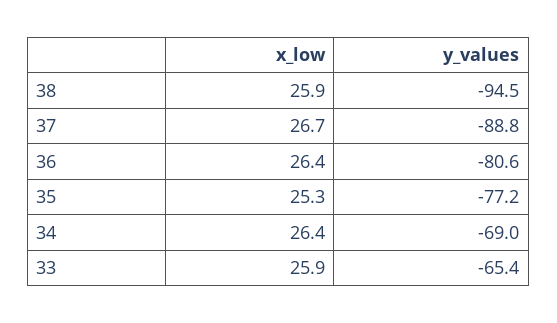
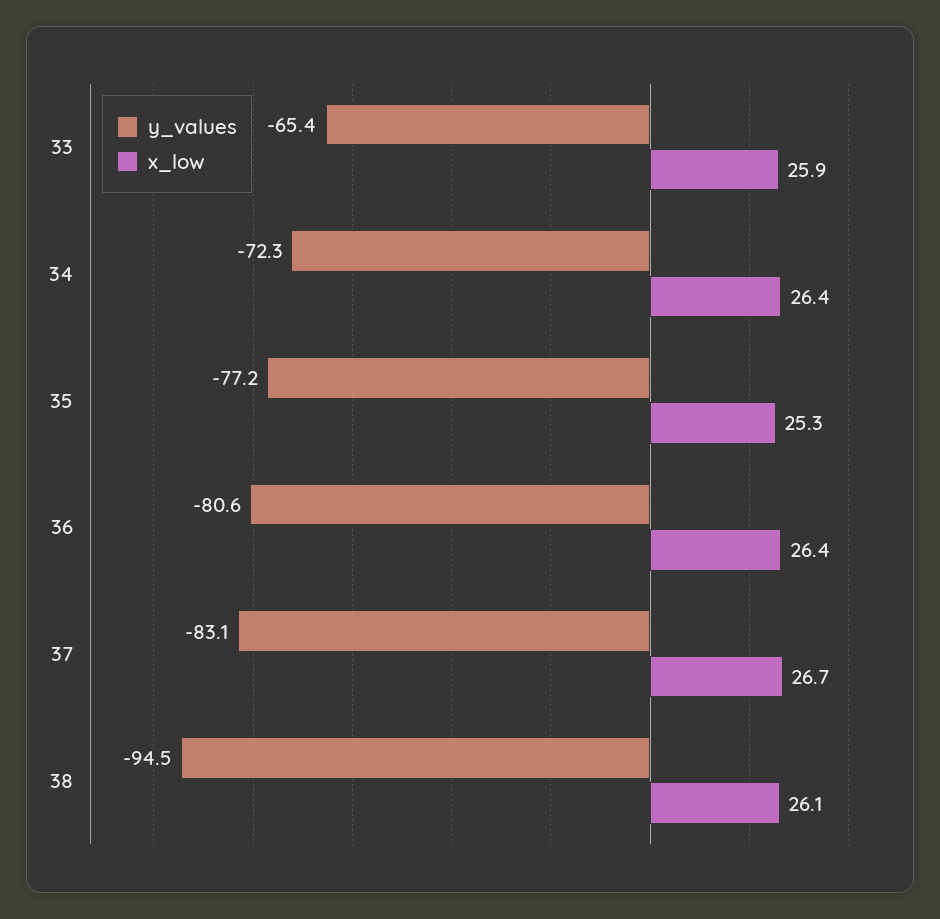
  {
    "x_low": {
-     "38": 25.9,
+     "38": 26.1,
      "37": 26.7,
      "36": 26.4,
      "35": 25.3,
      "34": 26.4,
      "33": 25.9
    },
    "y_values": {
      "38": -94.5,
-     "37": -88.8,
+     "37": -83.1,
      "36": -80.6,
      "35": -77.2,
-     "34": -69,
+     "34": -72.3,
      "33": -65.4
    }
  }

